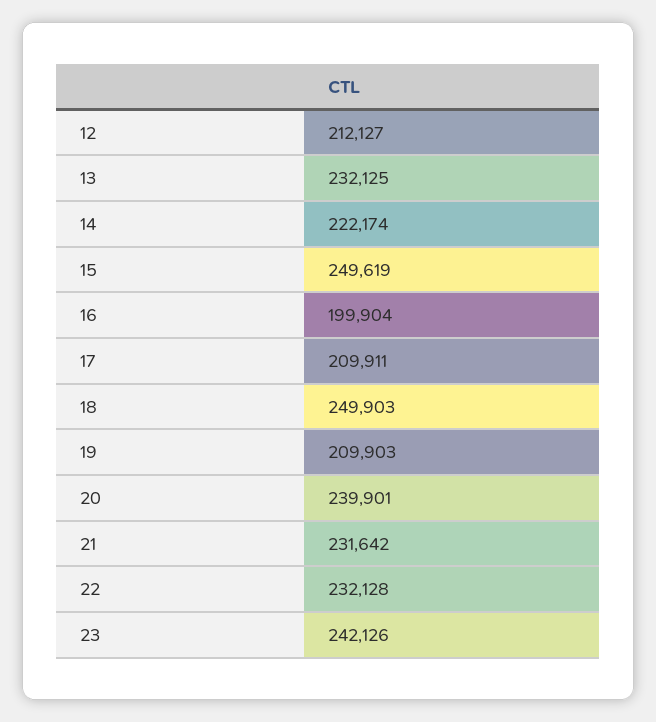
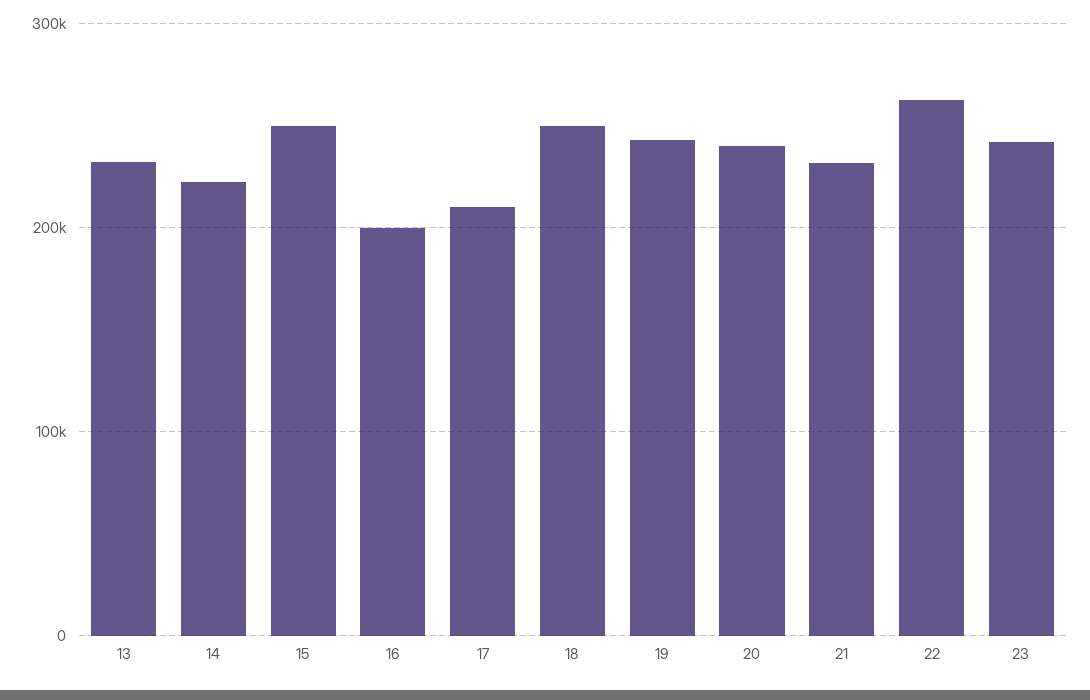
  {
-   "12": 212127,
    "13": 232125,
    "14": 222174,
    "15": 249619,
    "16": 199904,
    "17": 209911,
    "18": 249903,
-   "19": 209903,
+   "19": 240000,
    "20": 239901,
    "21": 231642,
-   "22": 232128,
+   "22": 260000,
    "23": 242126
  }

